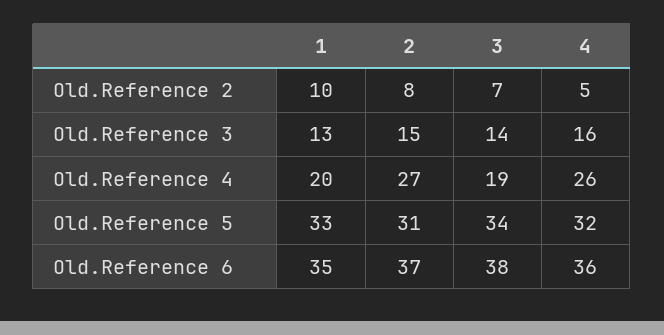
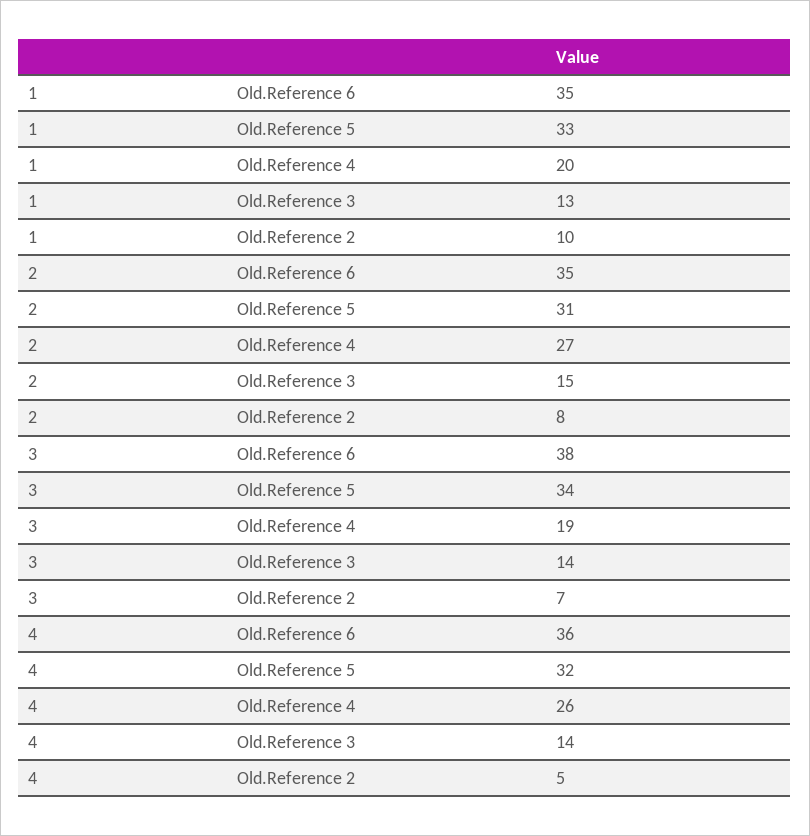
  {
    "1": {
      "Old.Reference 2": 10,
      "Old.Reference 3": 13,
      "Old.Reference 4": 20,
      "Old.Reference 5": 33,
      "Old.Reference 6": 35
    },
    "2": {
      "Old.Reference 2": 8,
      "Old.Reference 3": 15,
      "Old.Reference 4": 27,
      "Old.Reference 5": 31,
-     "Old.Reference 6": 37
+     "Old.Reference 6": 35
    },
    "3": {
      "Old.Reference 2": 7,
      "Old.Reference 3": 14,
      "Old.Reference 4": 19,
      "Old.Reference 5": 34,
      "Old.Reference 6": 38
    },
    "4": {
      "Old.Reference 2": 5,
-     "Old.Reference 3": 16,
+     "Old.Reference 3": 14,
      "Old.Reference 4": 26,
      "Old.Reference 5": 32,
      "Old.Reference 6": 36
    }
  }

